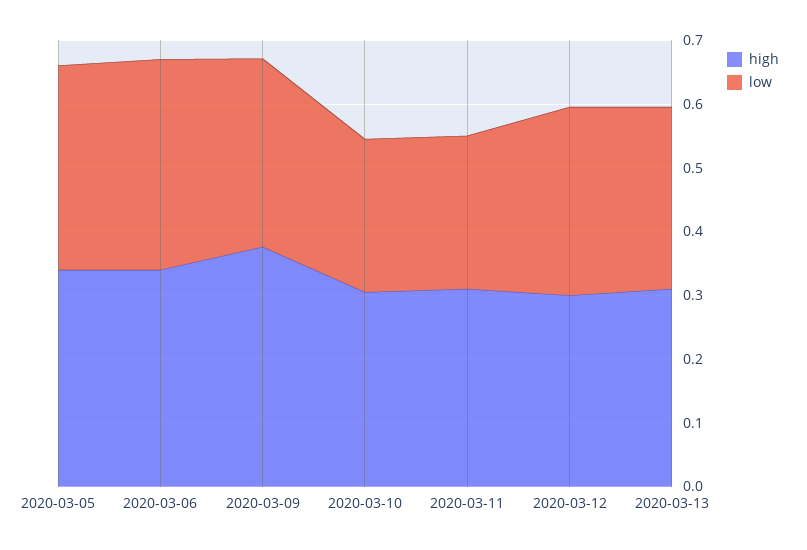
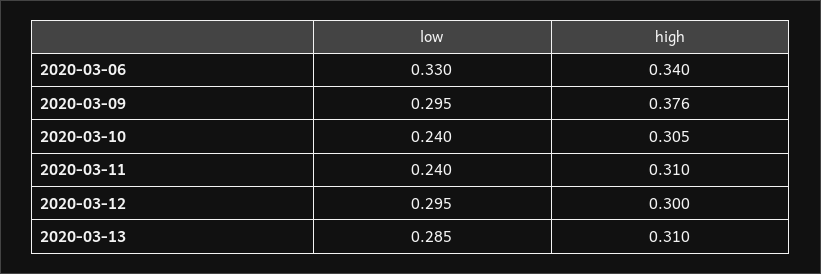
  {
    "high": {
-     "2020-03-05": 0.34,
      "2020-03-06": 0.34,
      "2020-03-09": 0.376,
      "2020-03-10": 0.305,
      "2020-03-11": 0.31,
      "2020-03-12": 0.3,
      "2020-03-13": 0.31
    },
    "low": {
-     "2020-03-05": 0.32,
      "2020-03-06": 0.33,
      "2020-03-09": 0.295,
      "2020-03-10": 0.24,
      "2020-03-11": 0.24,
      "2020-03-12": 0.295,
      "2020-03-13": 0.285
    }
  }

